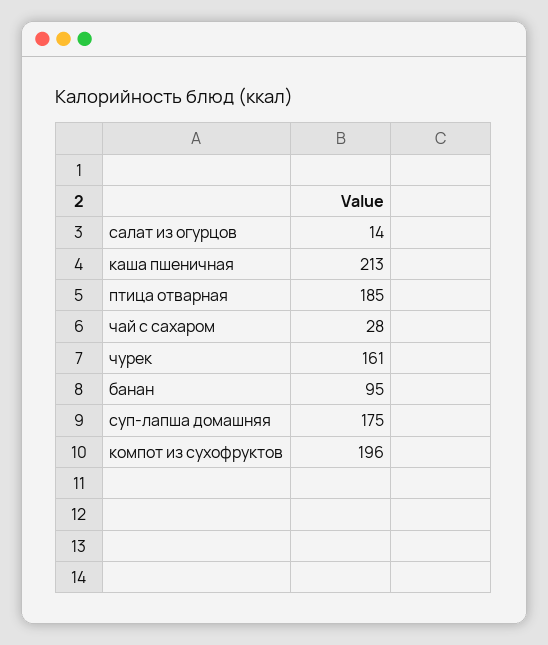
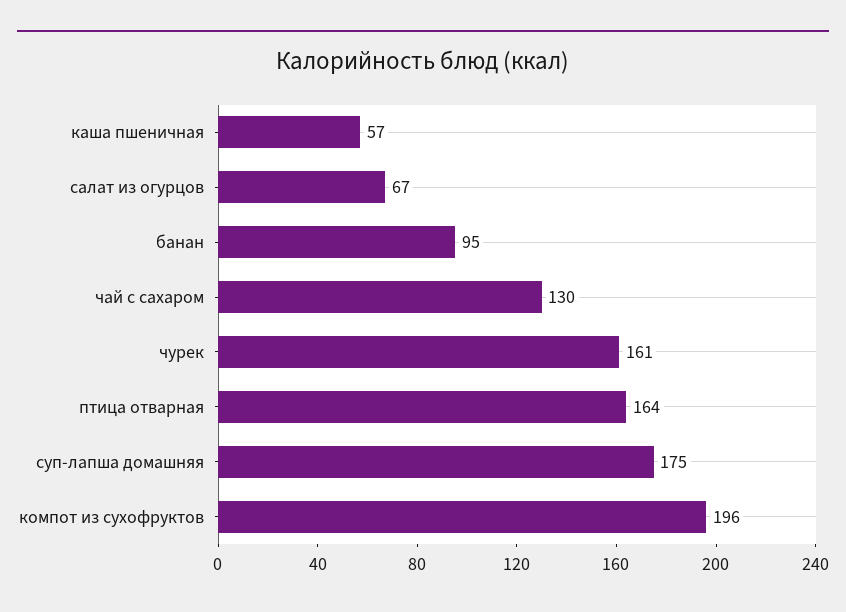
  {
-   "салат из огурцов": 14,
+   "салат из огурцов": 67,
-   "каша пшеничная": 213,
+   "каша пшеничная": 57,
-   "птица отварная": 185,
+   "птица отварная": 164,
-   "чай с сахаром": 28,
+   "чай с сахаром": 130,
    "чурек": 161,
    "банан": 95,
    "суп-лапша домашняя": 175,
    "компот из сухофруктов": 196
  }

